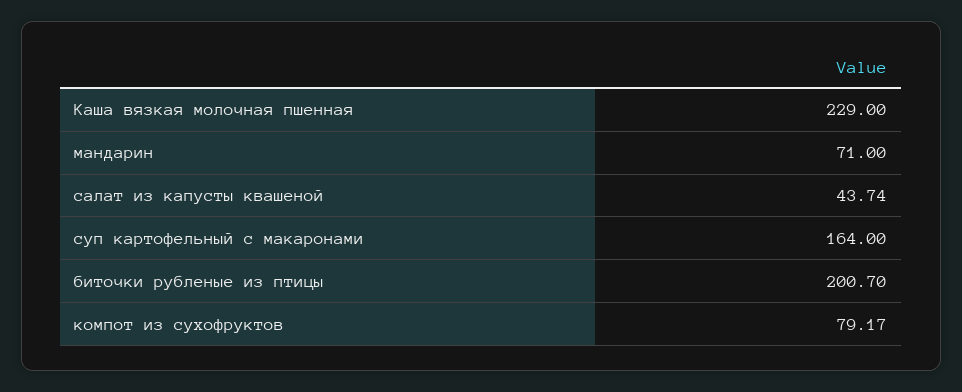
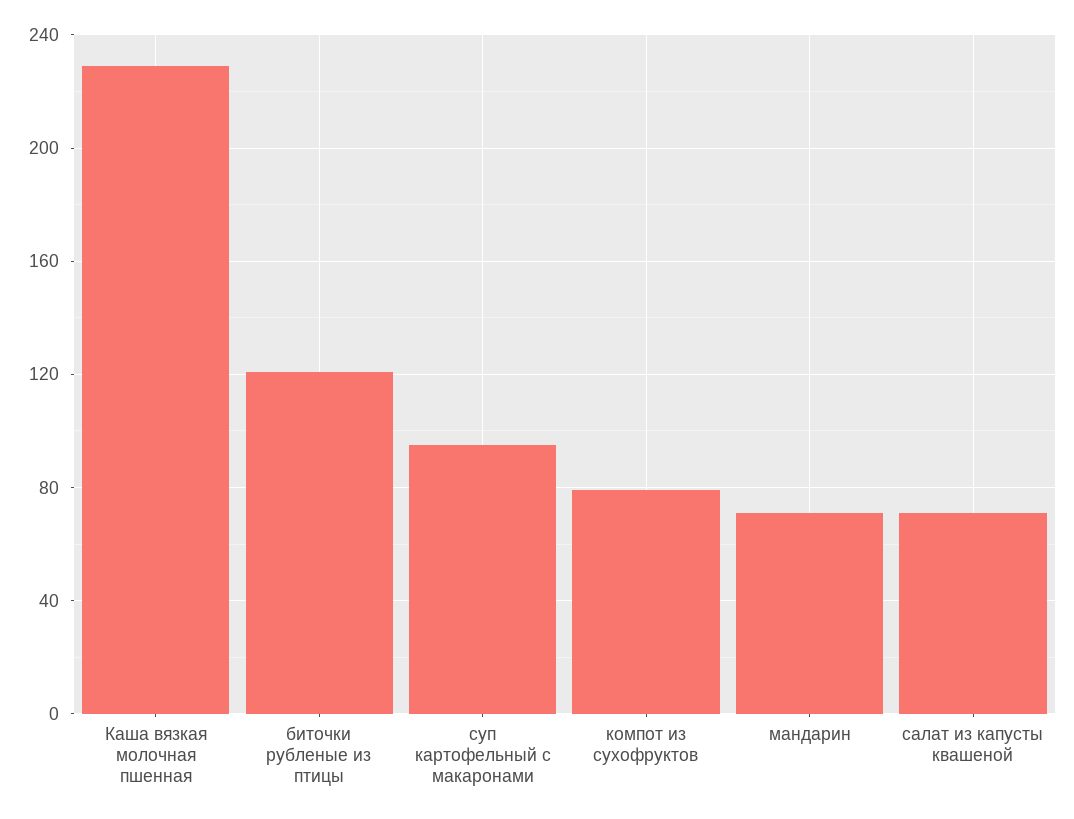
  {
    "Каша вязкая молочная пшенная": 229,
    "мандарин": 71,
-   "салат из капусты квашеной": 43.74,
+   "салат из капусты квашеной": 70,
-   "суп картофельный с макаронами": 164,
+   "суп картофельный с макаронами": 95,
-   "биточки рубленые из птицы": 200.7,
+   "биточки рубленые из птицы": 120,
    "компот из сухофруктов": 79.17
  }

